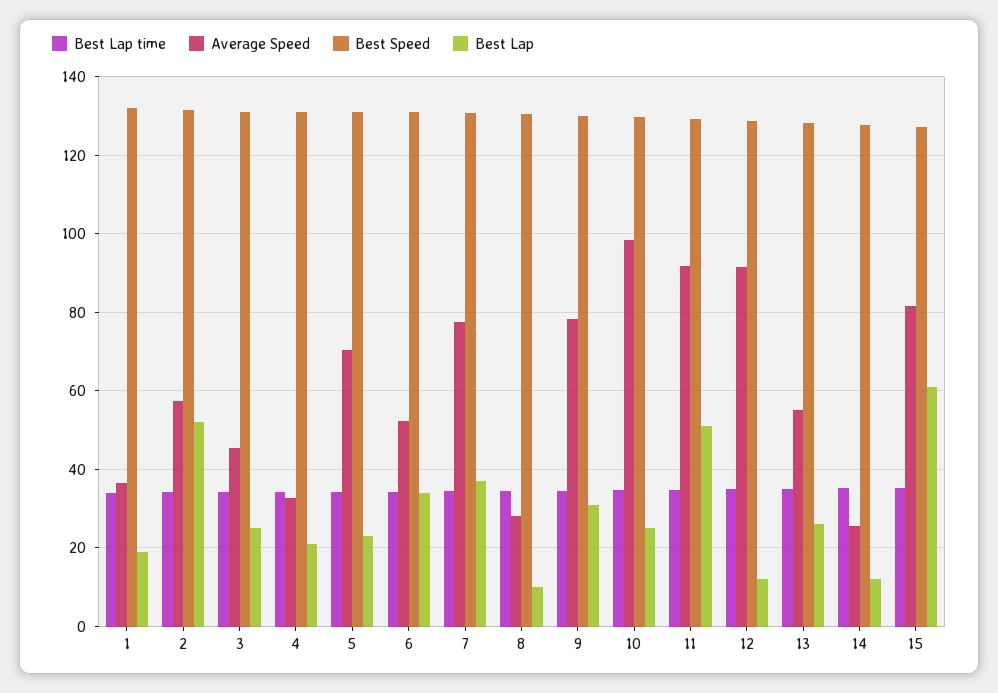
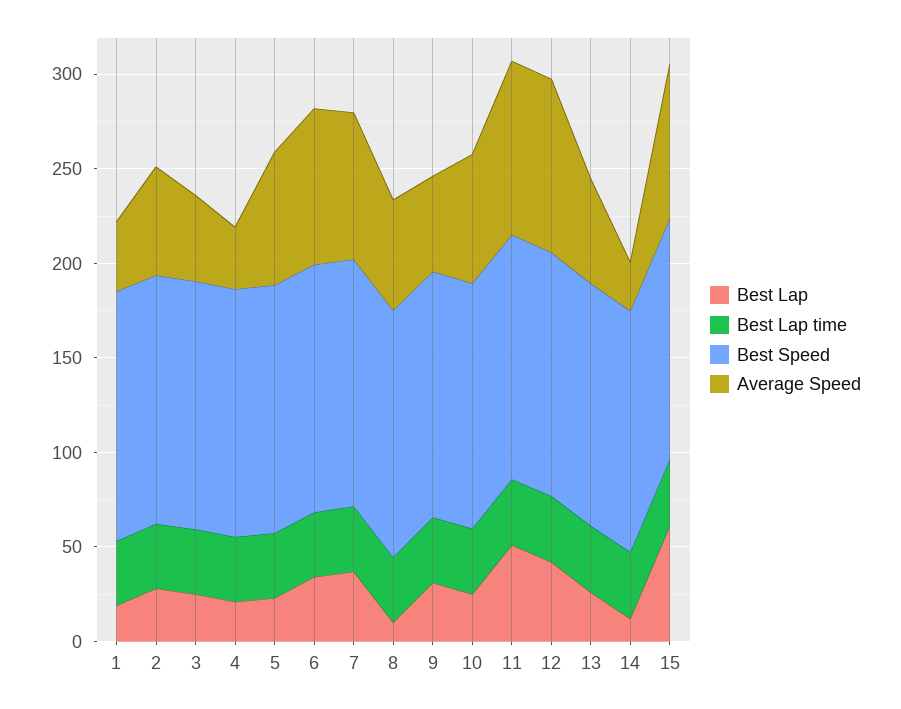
  {
    "Best Lap time": {
      "1": 34,
      "2": 34,
      "3": 34,
      "4": 34,
      "5": 34,
      "6": 34,
      "7": 34,
      "8": 34,
      "9": 34,
      "10": 34,
      "11": 34,
      "12": 34,
      "13": 36,
      "14": 36,
      "15": 36
    },
    "Average Speed": {
      "1": 36,
      "2": 58,
      "3": 46,
      "4": 32,
      "5": 70,
-     "6": 52,
+     "6": 80,
      "7": 78,
-     "8": 28,
+     "8": 60,
-     "9": 78,
+     "9": 50,
-     "10": 98,
+     "10": 70,
      "11": 92,
      "12": 92,
      "13": 56,
      "14": 26,
      "15": 82
    },
    "Best Speed": {
      "1": 132,
      "2": 132,
      "3": 132,
      "4": 132,
      "5": 132,
      "6": 130,
      "7": 130,
      "8": 130,
      "9": 130,
      "10": 130,
      "11": 130,
      "12": 128,
      "13": 128,
      "14": 128,
      "15": 128
    },
    "Best Lap": {
      "1": 20,
-     "2": 52,
+     "2": 30,
      "3": 26,
      "4": 22,
      "5": 24,
      "6": 34,
      "7": 38,
      "8": 10,
      "9": 32,
      "10": 26,
      "11": 52,
-     "12": 12,
+     "12": 40,
      "13": 26,
      "14": 12,
      "15": 62
    }
  }

